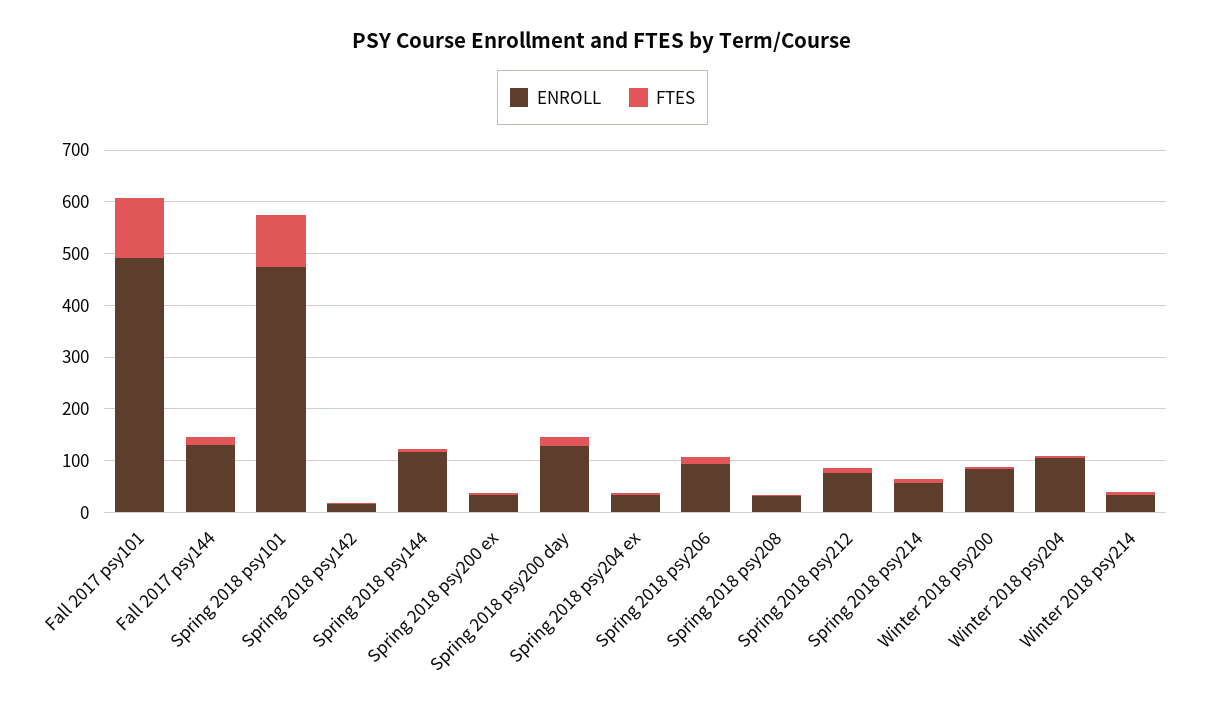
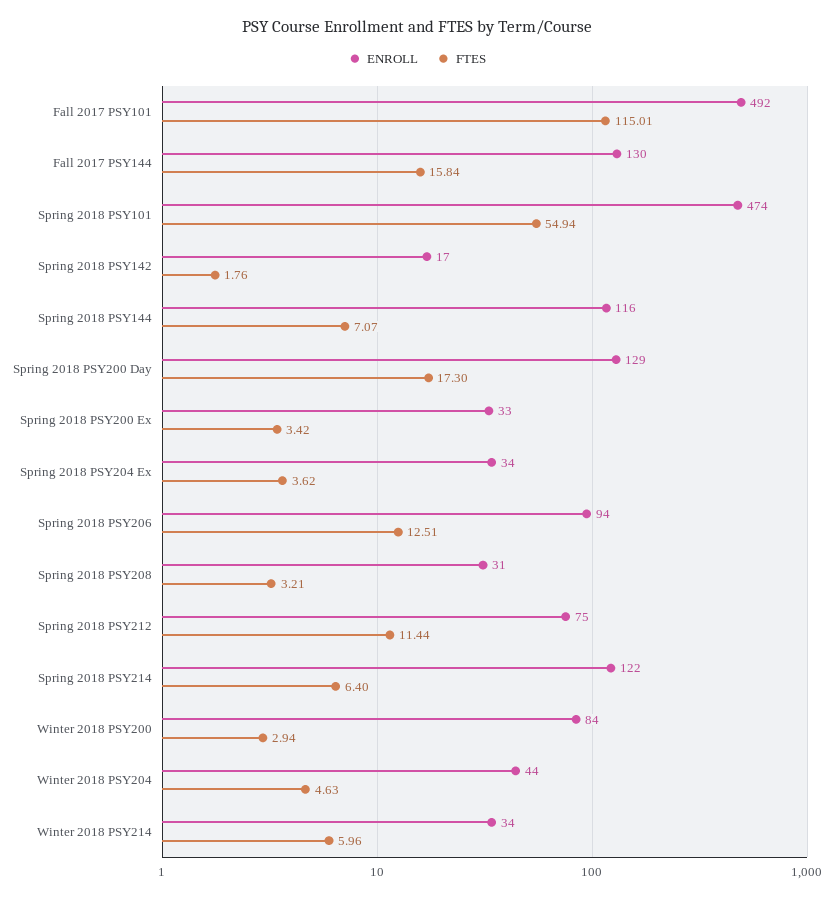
  {
    "ENROLL": {
      "Fall 2017 psy101": 492,
      "Fall 2017 psy144": 130,
      "Spring 2018 psy101": 474,
      "Spring 2018 psy142": 17,
      "Spring 2018 psy144": 116,
      "Spring 2018 psy200 ex": 33,
      "Spring 2018 psy200 day": 129,
      "Spring 2018 psy204 ex": 34,
      "Spring 2018 psy206": 94,
      "Spring 2018 psy208": 31,
      "Spring 2018 psy212": 75,
-     "Spring 2018 psy214": 60,
+     "Spring 2018 psy214": 122,
      "Winter 2018 psy200": 84,
-     "Winter 2018 psy204": 100,
+     "Winter 2018 psy204": 44,
      "Winter 2018 psy214": 34
    },
    "FTES": {
      "Fall 2017 psy101": 115.01,
      "Fall 2017 psy144": 15.84,
-     "Spring 2018 psy101": 100,
+     "Spring 2018 psy101": 54.94,
      "Spring 2018 psy142": 1.76,
      "Spring 2018 psy144": 7.07,
      "Spring 2018 psy200 ex": 3.42,
      "Spring 2018 psy200 day": 17.3,
      "Spring 2018 psy204 ex": 3.62,
      "Spring 2018 psy206": 12.51,
      "Spring 2018 psy208": 3.21,
      "Spring 2018 psy212": 11.44,
      "Spring 2018 psy214": 6.4,
      "Winter 2018 psy200": 2.94,
      "Winter 2018 psy204": 4.63,
      "Winter 2018 psy214": 5.96
    }
  }

